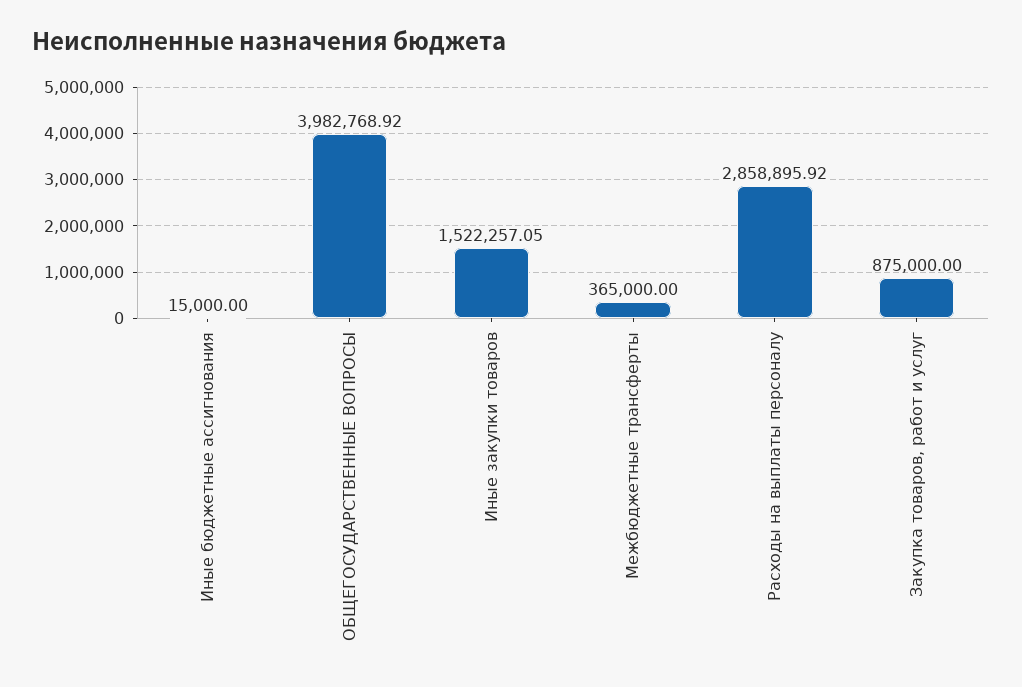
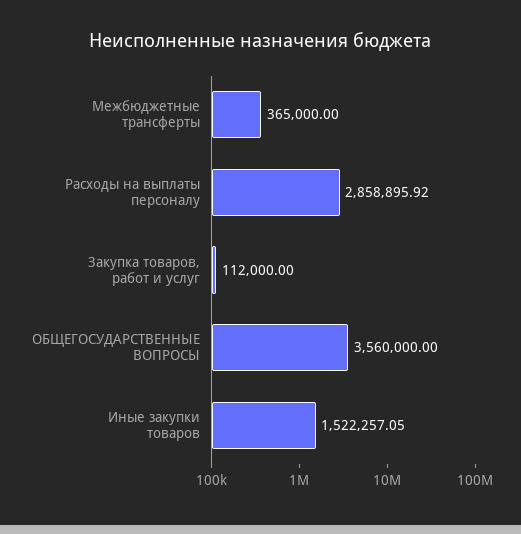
  {
-   "Иные бюджетные ассигнования": 15000,
-   "ОБЩЕГОСУДАРСТВЕННЫЕ ВОПРОСЫ": 3982768.92,
+   "ОБЩЕГОСУДАРСТВЕННЫЕ ВОПРОСЫ": 3560000,
    "Иные закупки товаров": 1522257.05,
    "Межбюджетные трансферты": 365000,
    "Расходы на выплаты персоналу": 2858895.92,
-   "Закупка товаров, работ и услуг": 875000
+   "Закупка товаров, работ и услуг": 112000
  }

